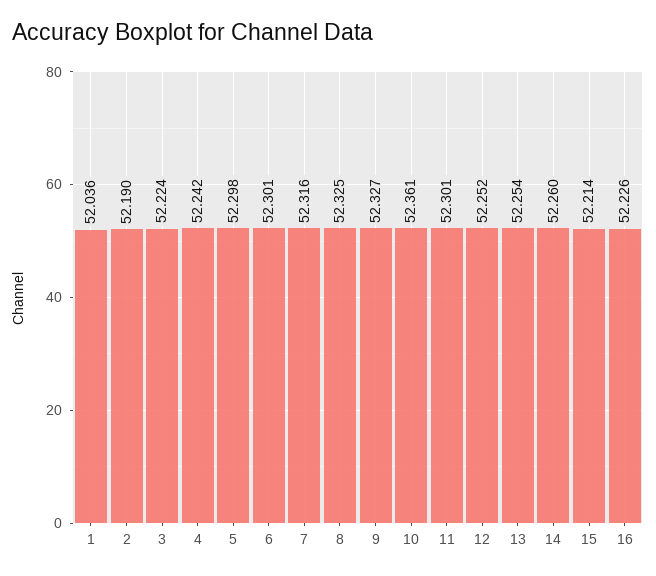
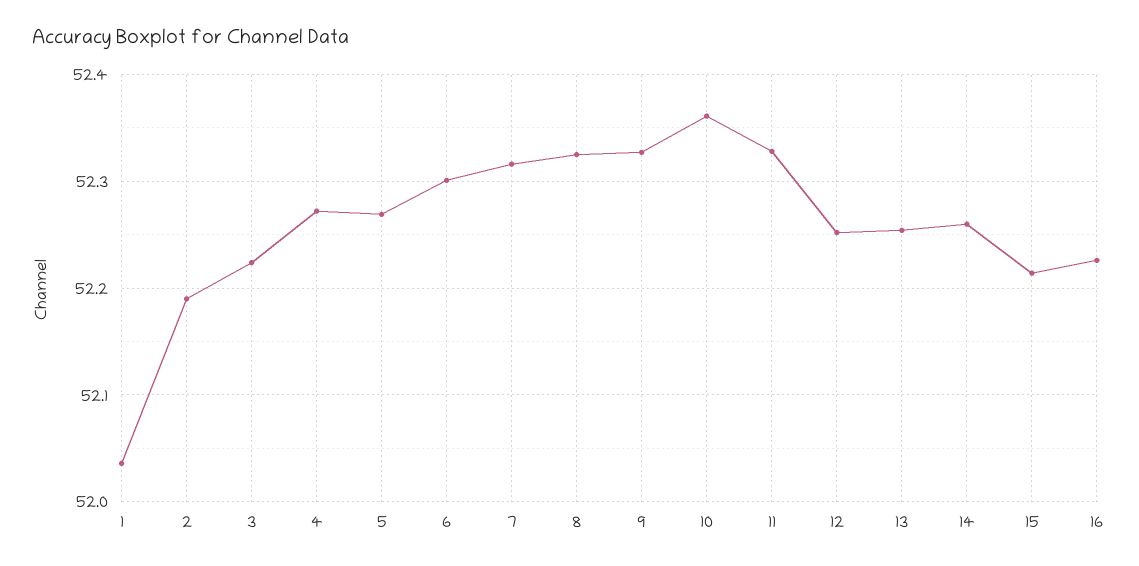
  {
    "1": 52.036,
    "2": 52.19,
    "3": 52.224,
-   "4": 52.242,
+   "4": 52.27,
-   "5": 52.298,
+   "5": 52.27,
    "6": 52.301,
    "7": 52.316,
    "8": 52.325,
    "9": 52.327,
    "10": 52.361,
-   "11": 52.301,
+   "11": 52.33,
    "12": 52.252,
    "13": 52.254,
    "14": 52.26,
    "15": 52.214,
    "16": 52.226
  }

